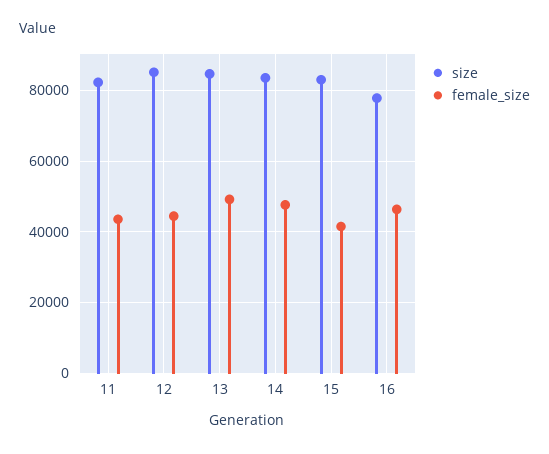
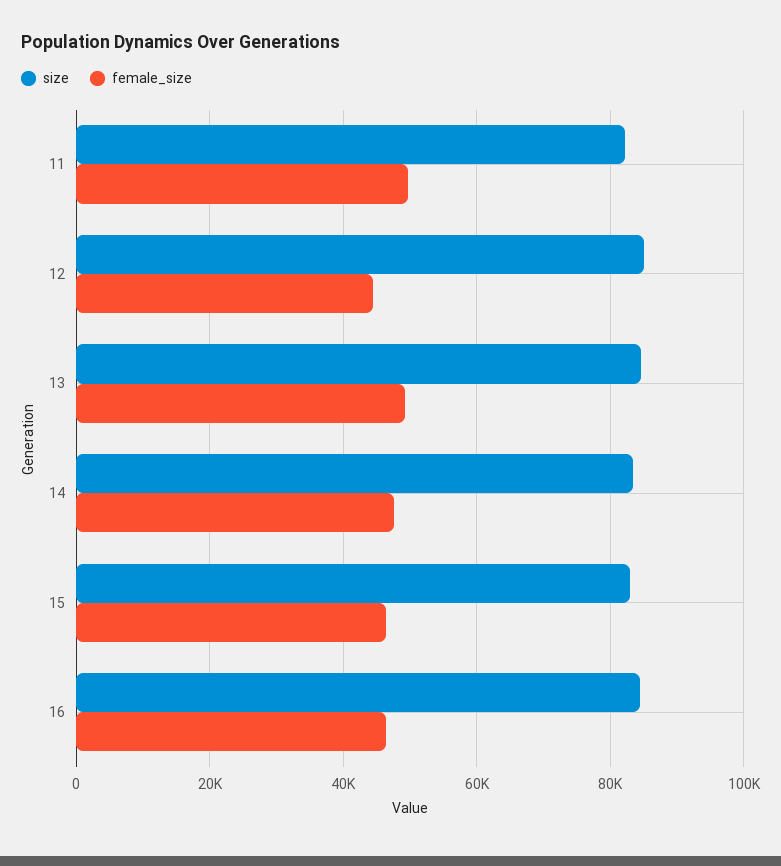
  {
    "size": {
      "11": 82000,
      "12": 86000,
      "13": 84000,
      "14": 84000,
      "15": 82000,
-     "16": 78000
+     "16": 84000
    },
    "female_size": {
-     "11": 44000,
+     "11": 50000,
      "12": 44000,
      "13": 50000,
      "14": 48000,
-     "15": 42000,
+     "15": 46000,
      "16": 46000
    }
  }

